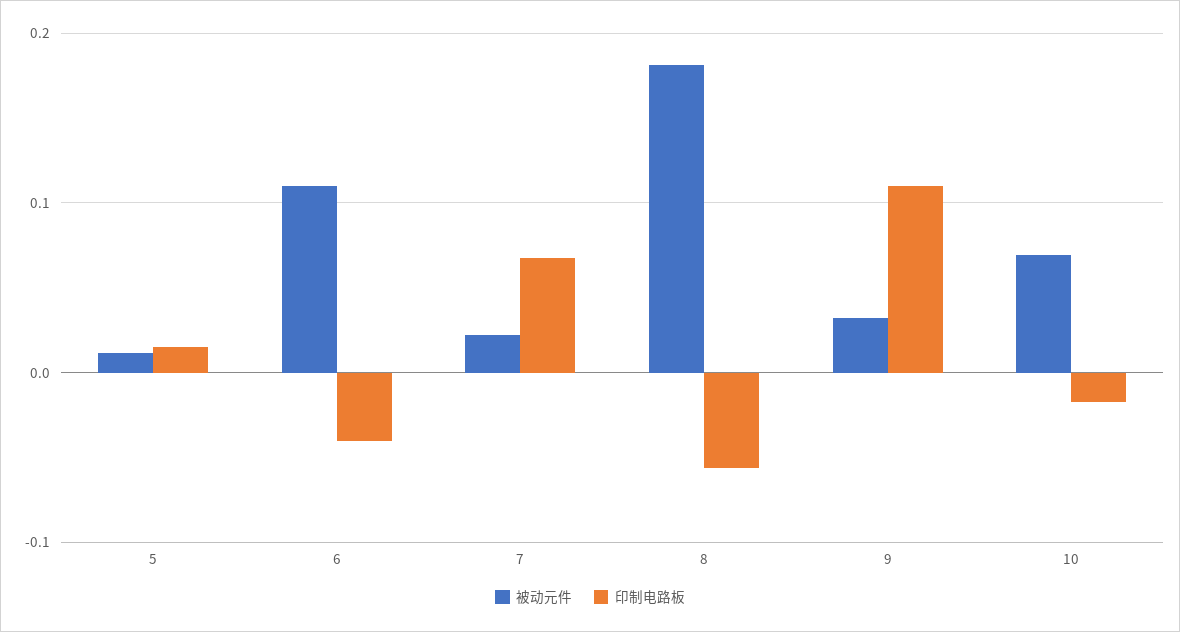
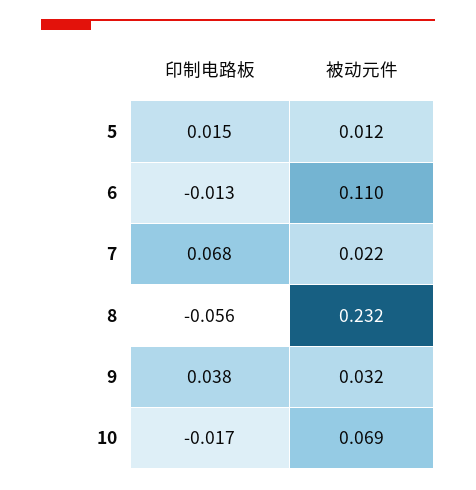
  {
    "被动元件": {
      "5": 0.012,
      "6": 0.11,
      "7": 0.022,
-     "8": 0.18,
+     "8": 0.232,
      "9": 0.032,
      "10": 0.069
    },
    "印制电路板": {
      "5": 0.015,
-     "6": -0.04,
+     "6": -0.013,
      "7": 0.068,
      "8": -0.056,
-     "9": 0.11,
+     "9": 0.038,
      "10": -0.017
    }
  }

